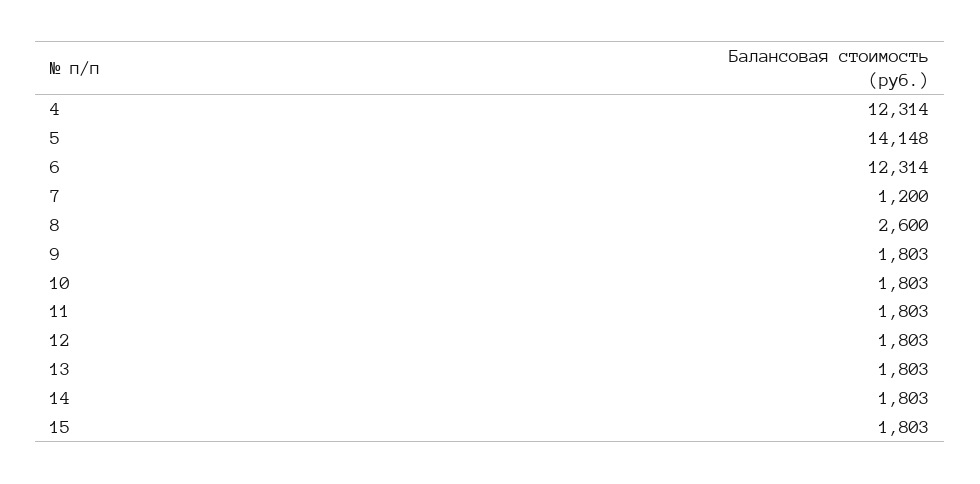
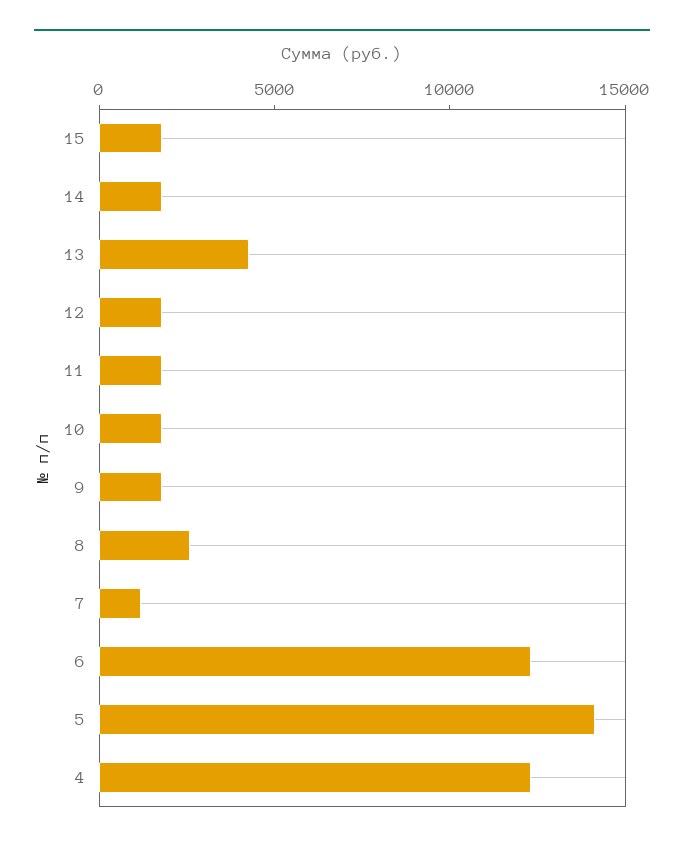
  {
    "4": 12314,
    "5": 14148,
    "6": 12314,
    "7": 1200,
    "8": 2600,
    "9": 1803,
    "10": 1803,
    "11": 1803,
    "12": 1803,
-   "13": 1803,
+   "13": 4000,
    "14": 1803,
    "15": 1803
  }

